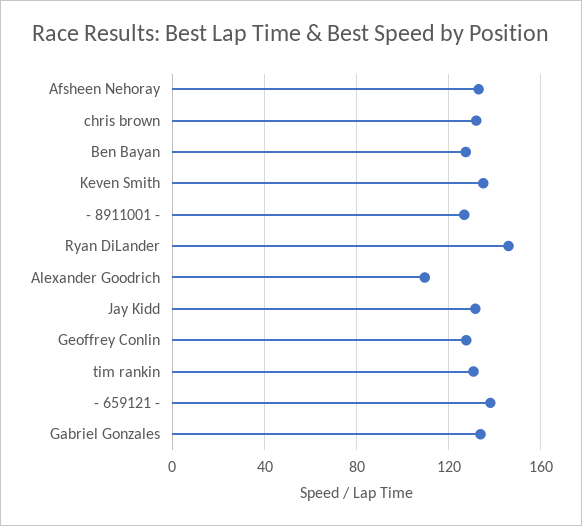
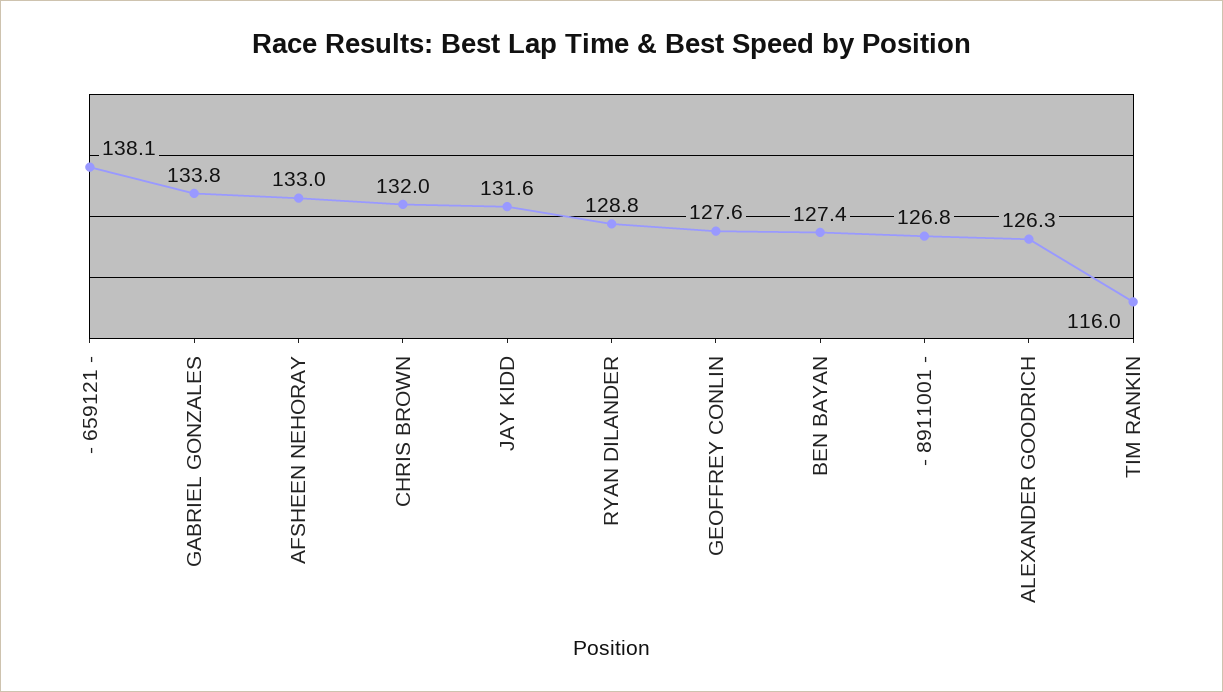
  {
    "Afsheen Nehoray": 133,
    "chris brown": 132,
    "Ben Bayan": 127.4,
-   "Keven Smith": 135,
    "- 8911001 -": 126.8,
-   "Ryan DiLander": 145,
+   "Ryan DiLander": 128.8,
-   "Alexander Goodrich": 110,
+   "Alexander Goodrich": 126.3,
    "Jay Kidd": 131.6,
    "Geoffrey Conlin": 127.6,
-   "tim rankin": 130,
+   "tim rankin": 116,
    "- 659121 -": 138.1,
    "Gabriel Gonzales": 133.8
  }

